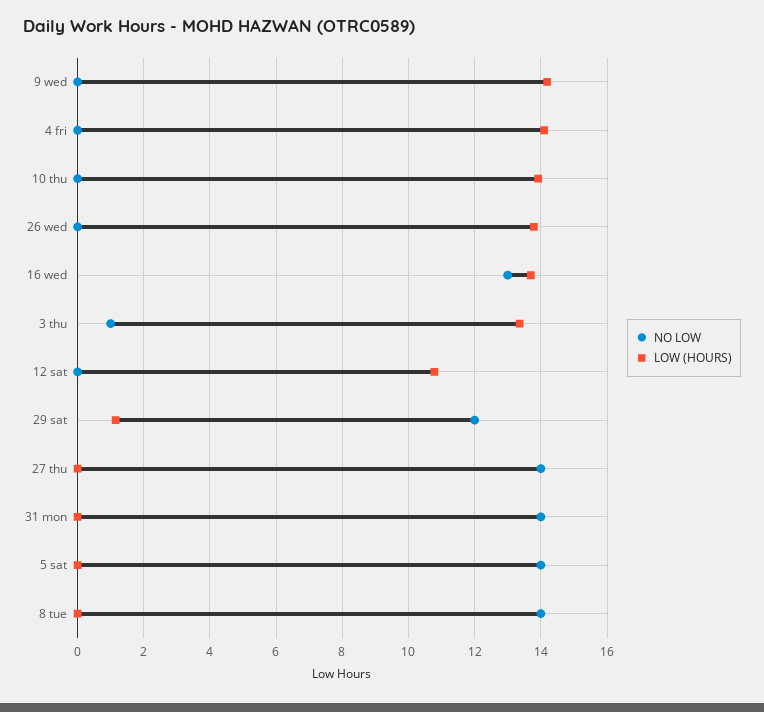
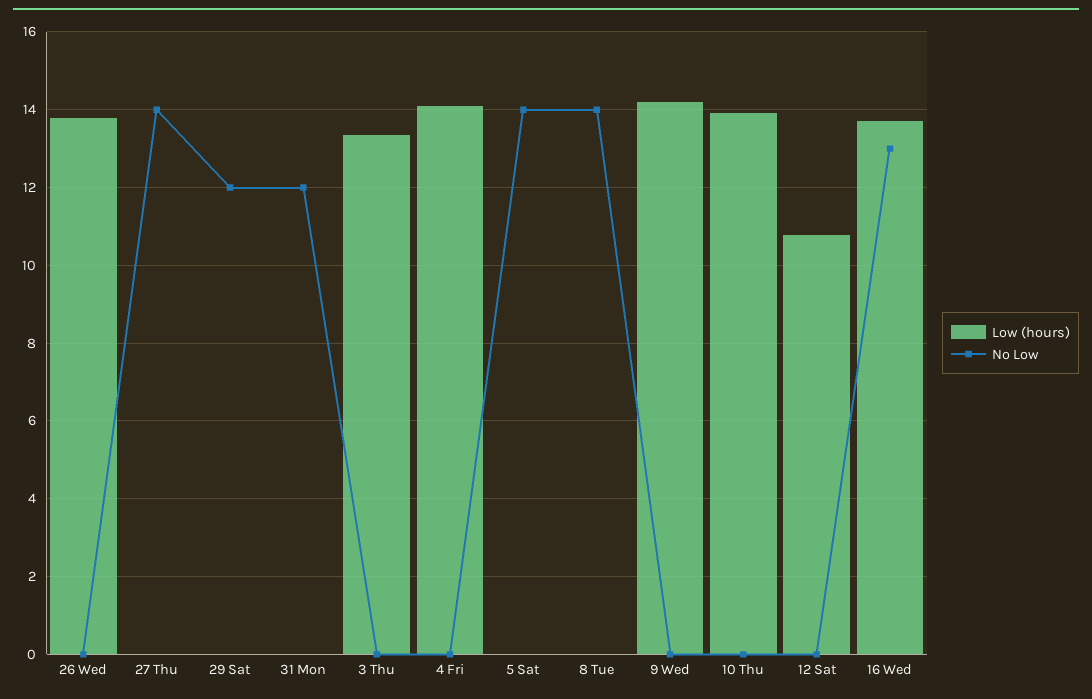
  {
    "NO LOW": {
      "9 wed": 0,
      "4 fri": 0,
      "10 thu": 0,
      "26 wed": 0,
      "16 wed": 13,
-     "3 thu": 1,
+     "3 thu": 0,
      "12 sat": 0,
      "29 sat": 12,
      "27 thu": 14,
-     "31 mon": 14,
+     "31 mon": 12,
      "5 sat": 14,
      "8 tue": 14
    },
    "LOW (HOURS)": {
      "9 wed": 14.2,
      "4 fri": 14.2,
      "10 thu": 14,
      "26 wed": 13.8,
      "16 wed": 13.8,
      "3 thu": 13.4,
      "12 sat": 10.8,
-     "29 sat": 1.2,
+     "29 sat": 0,
      "27 thu": 0,
      "31 mon": 0,
      "5 sat": 0,
      "8 tue": 0
    }
  }

